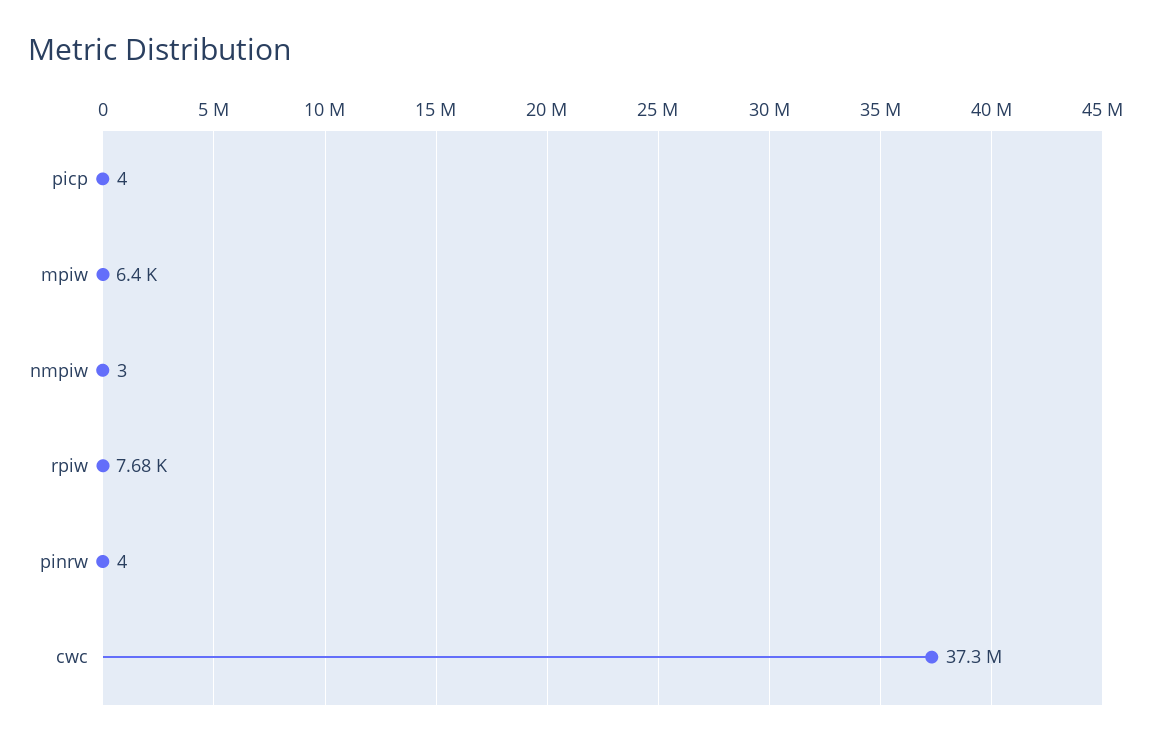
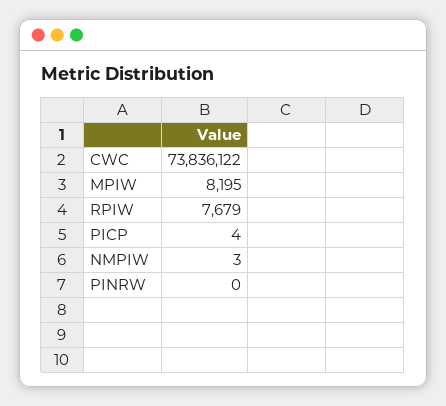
  {
    "picp": 4,
-   "mpiw": 6400,
+   "mpiw": 8195,
    "nmpiw": 3,
    "rpiw": 7679,
-   "pinrw": 4,
+   "pinrw": 0,
-   "cwc": 37300000
+   "cwc": 73836122
  }

